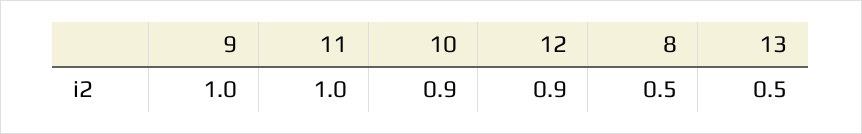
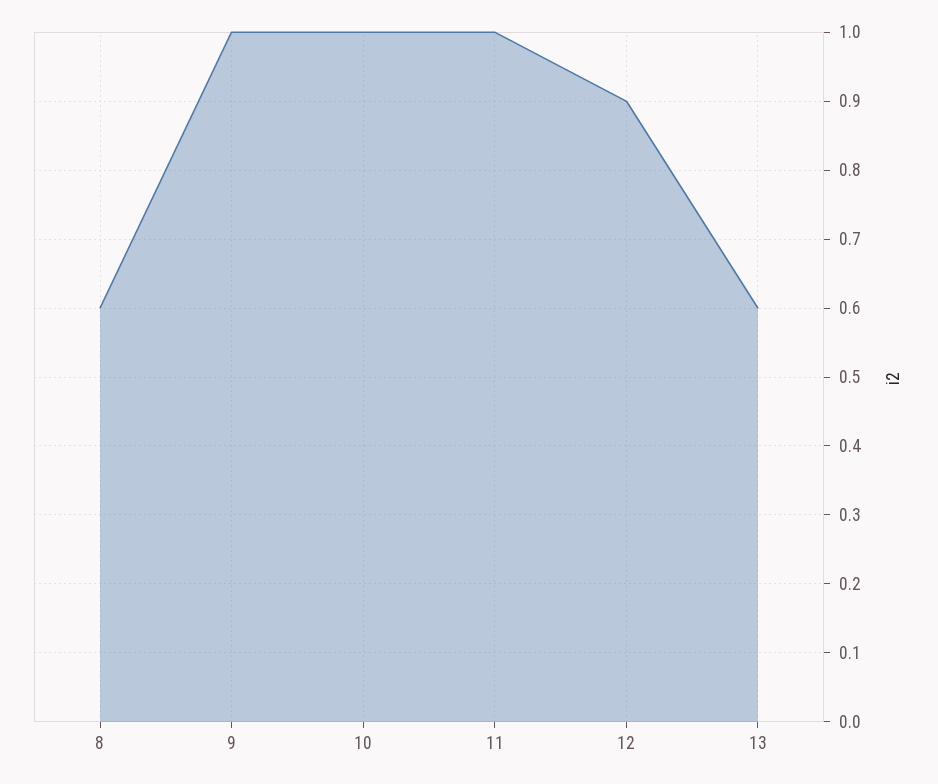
  {
    "9": 1,
    "11": 1,
-   "10": 0.9,
+   "10": 1,
    "12": 0.9,
-   "8": 0.5,
+   "8": 0.6,
-   "13": 0.5
+   "13": 0.6
  }

